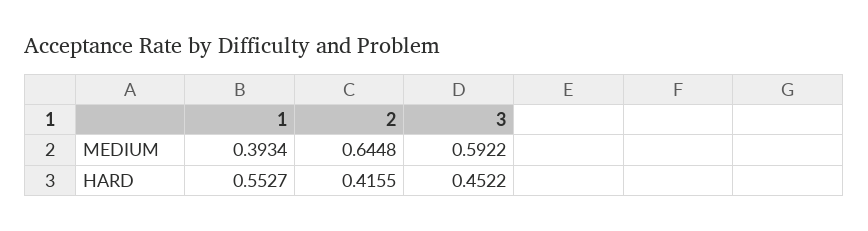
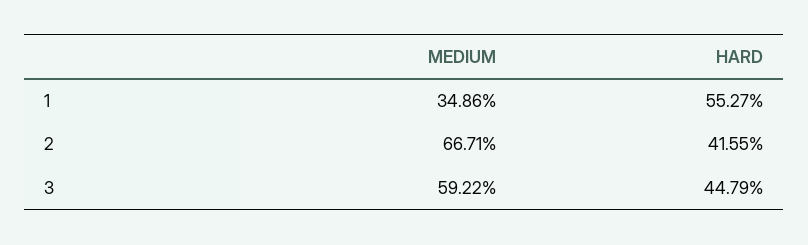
  {
    "1": {
-     "MEDIUM": 0.3934,
+     "MEDIUM": 0.3486,
      "HARD": 0.5527
    },
    "2": {
-     "MEDIUM": 0.6448,
+     "MEDIUM": 0.6671,
      "HARD": 0.4155
    },
    "3": {
      "MEDIUM": 0.5922,
-     "HARD": 0.4522
+     "HARD": 0.4479
    }
  }

